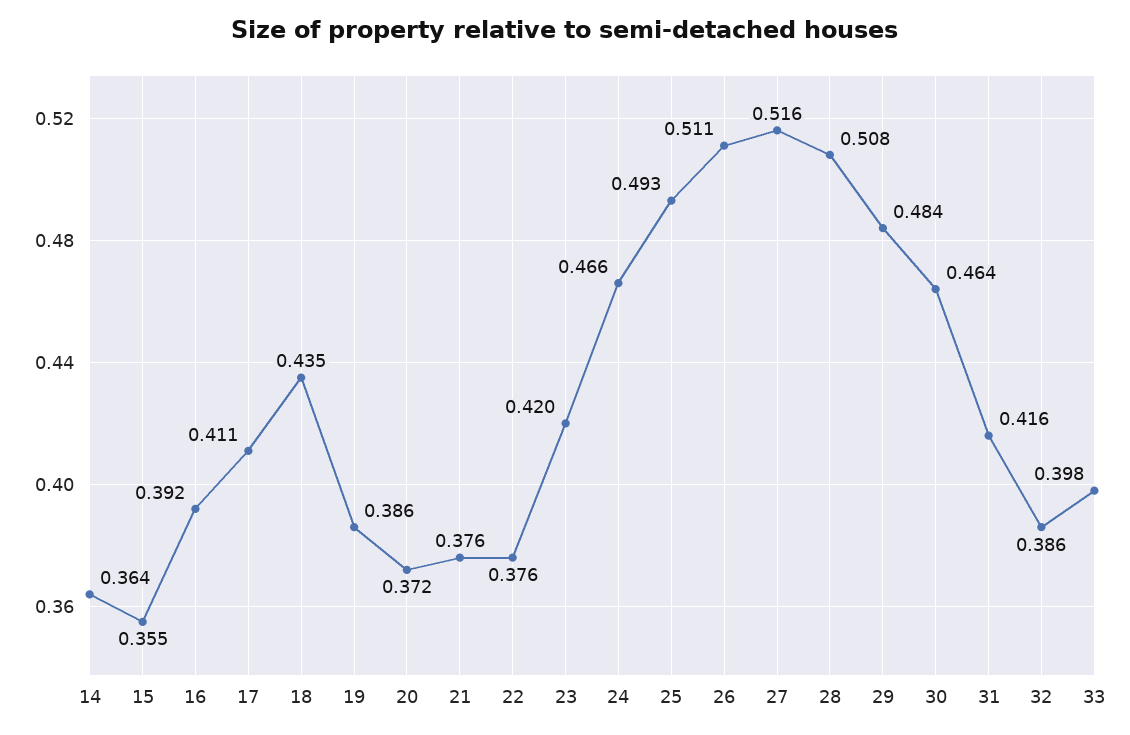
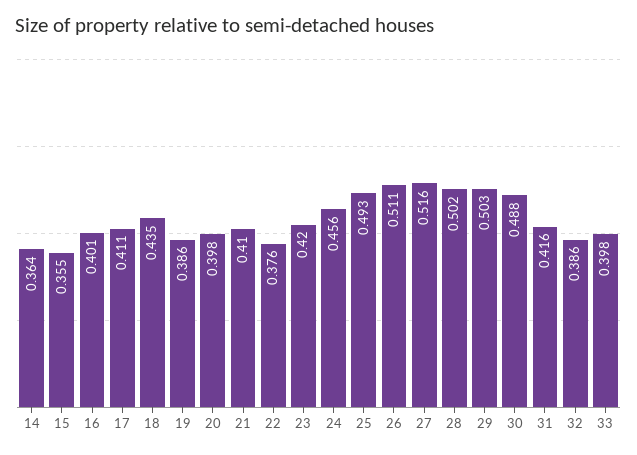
  {
    "14": 0.364,
    "15": 0.355,
-   "16": 0.392,
+   "16": 0.401,
    "17": 0.411,
    "18": 0.435,
    "19": 0.386,
-   "20": 0.372,
+   "20": 0.398,
-   "21": 0.376,
+   "21": 0.41,
    "22": 0.376,
    "23": 0.42,
-   "24": 0.466,
+   "24": 0.456,
    "25": 0.493,
    "26": 0.511,
    "27": 0.516,
-   "28": 0.508,
+   "28": 0.502,
-   "29": 0.484,
+   "29": 0.503,
-   "30": 0.464,
+   "30": 0.488,
    "31": 0.416,
    "32": 0.386,
    "33": 0.398
  }

